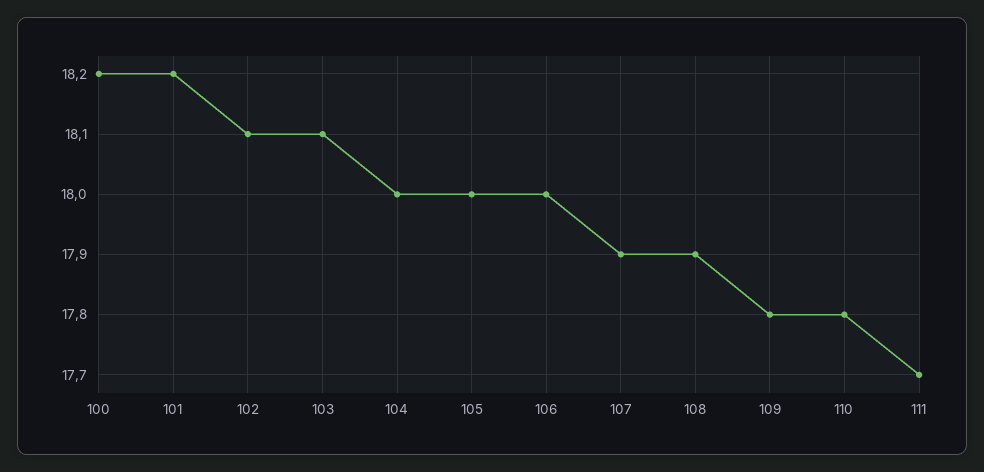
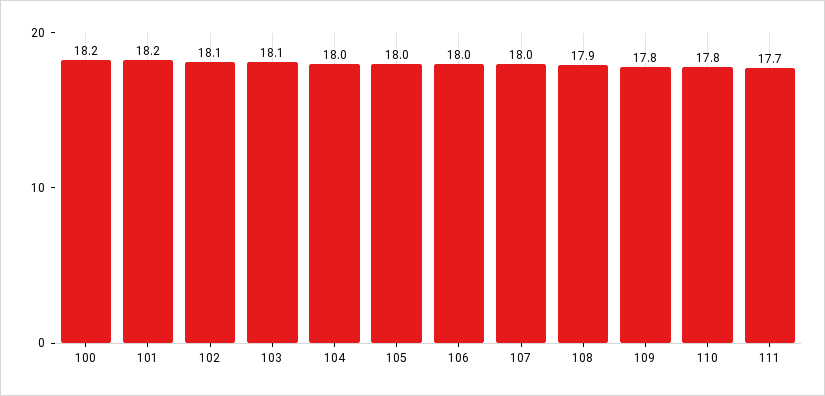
  {
    "100": 18.2,
    "101": 18.2,
    "102": 18.1,
    "103": 18.1,
    "104": 18,
    "105": 18,
    "106": 18,
-   "107": 17.9,
+   "107": 18,
    "108": 17.9,
    "109": 17.8,
    "110": 17.8,
    "111": 17.7
  }

